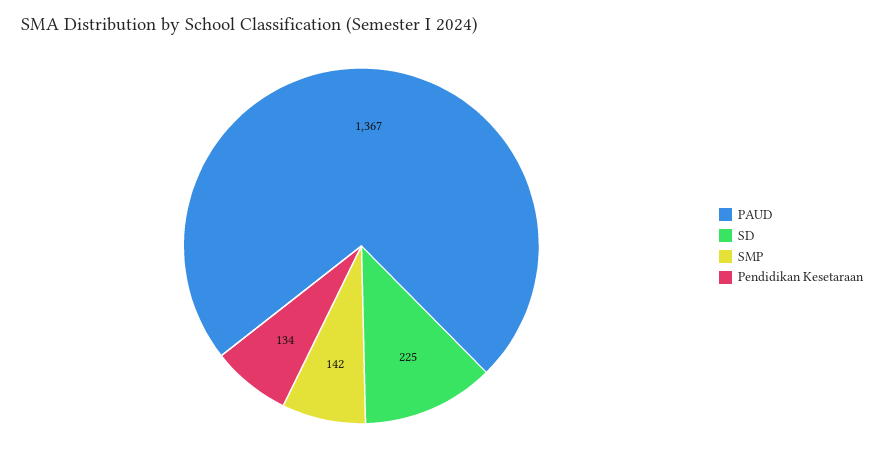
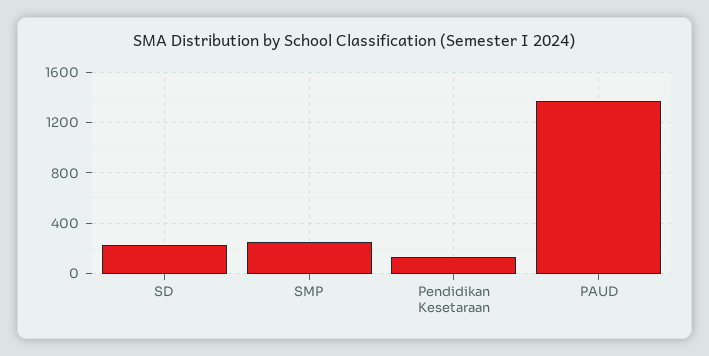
  {
    "PAUD": 1367,
    "SD": 225,
-   "SMP": 142,
+   "SMP": 250,
    "Pendidikan Kesetaraan": 134
  }

